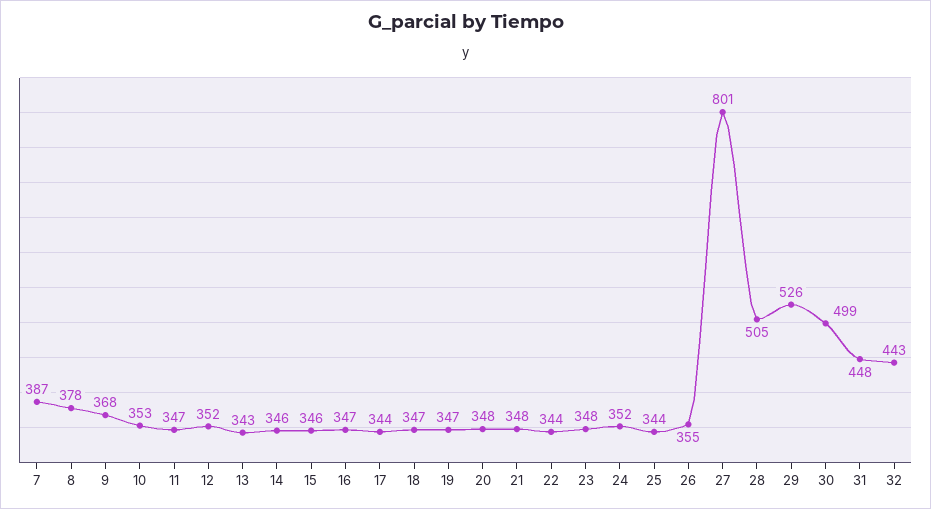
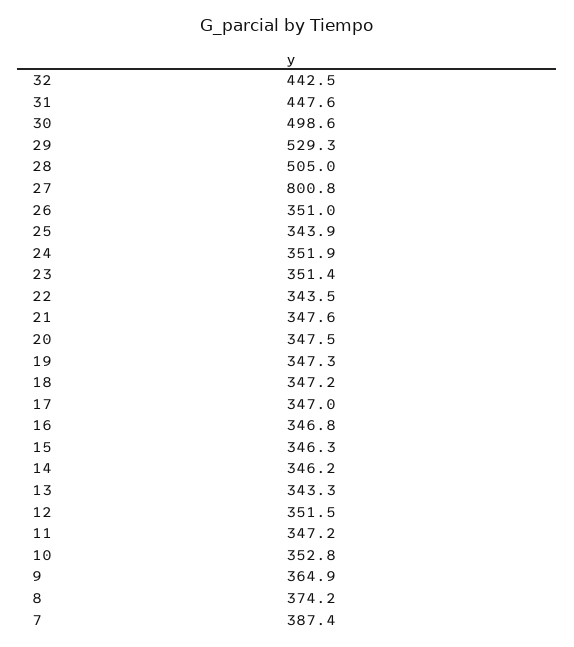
  {
    "7": 387.4,
-   "8": 378,
+   "8": 374.2,
-   "9": 368,
+   "9": 364.9,
    "10": 352.8,
    "11": 347.2,
    "12": 351.5,
    "13": 343.3,
    "14": 346.2,
    "15": 346.3,
    "16": 346.8,
-   "17": 344,
+   "17": 347,
    "18": 347.2,
    "19": 347.3,
    "20": 347.5,
    "21": 347.6,
    "22": 343.5,
-   "23": 348,
+   "23": 351.4,
    "24": 351.9,
    "25": 343.9,
-   "26": 355,
+   "26": 351,
    "27": 800.8,
    "28": 505,
-   "29": 526,
+   "29": 529.3,
    "30": 498.6,
    "31": 447.6,
    "32": 442.5
  }

